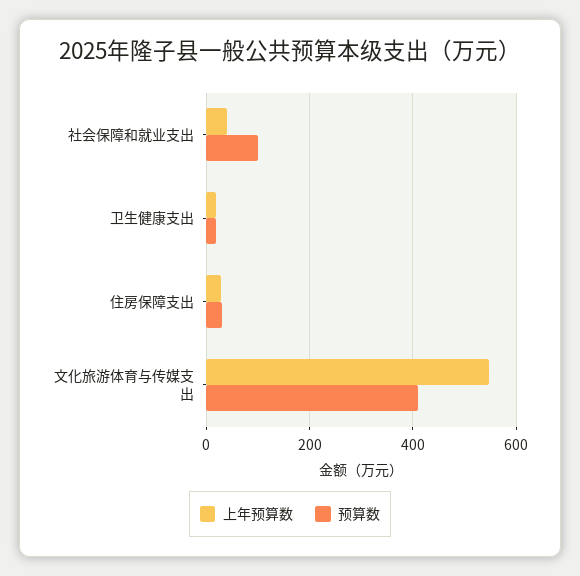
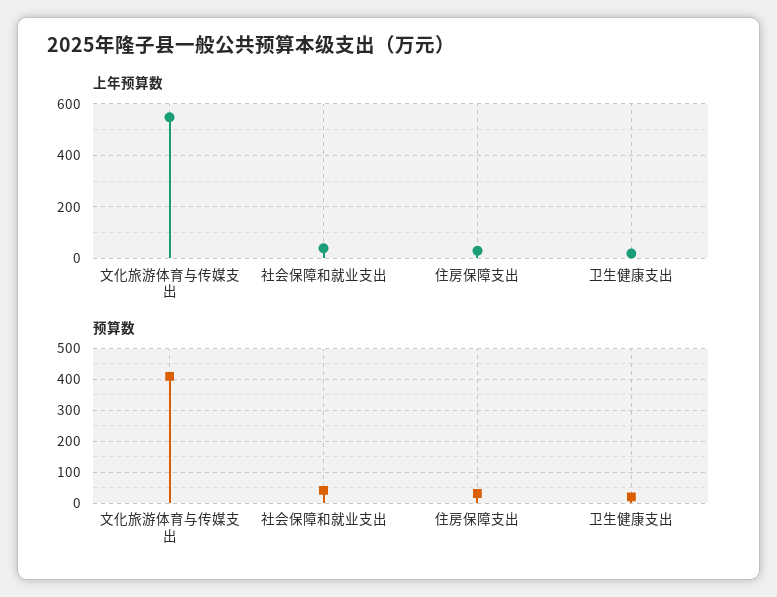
  {
    "上年预算数": {
      "社会保障和就业支出": 40,
      "卫生健康支出": 20,
      "住房保障支出": 20,
      "文化旅游体育与传媒支出": 540
    },
    "预算数": {
-     "社会保障和就业支出": 100,
+     "社会保障和就业支出": 40,
      "卫生健康支出": 20,
      "住房保障支出": 40,
      "文化旅游体育与传媒支出": 420
    }
  }

